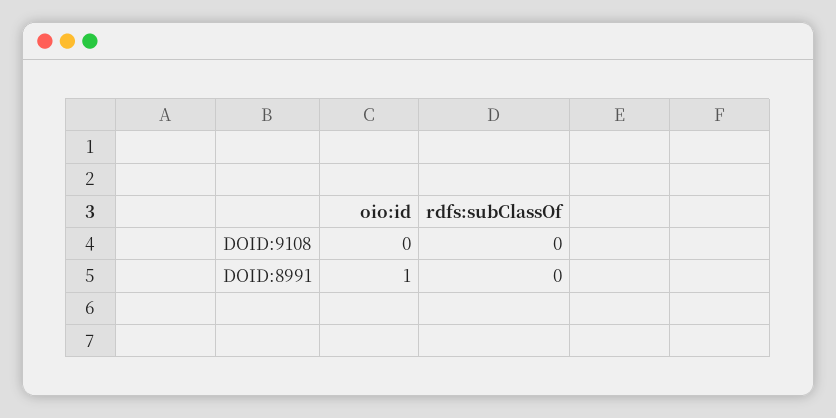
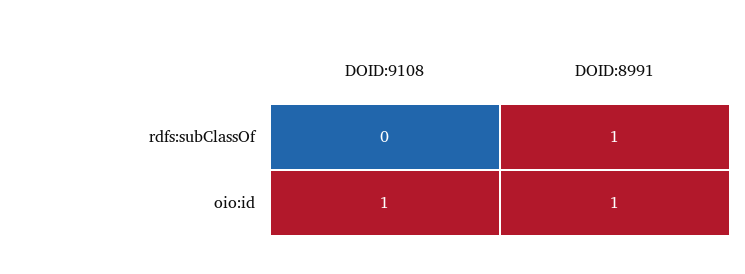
  {
    "oio:id": {
-     "DOID:9108": 0,
+     "DOID:9108": 1,
      "DOID:8991": 1
    },
    "rdfs:subClassOf": {
      "DOID:9108": 0,
-     "DOID:8991": 0
+     "DOID:8991": 1
    }
  }

